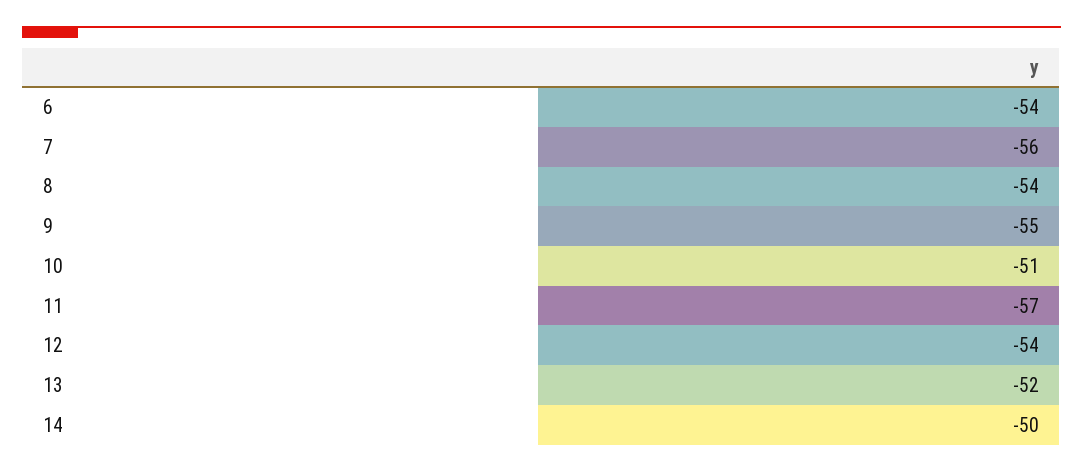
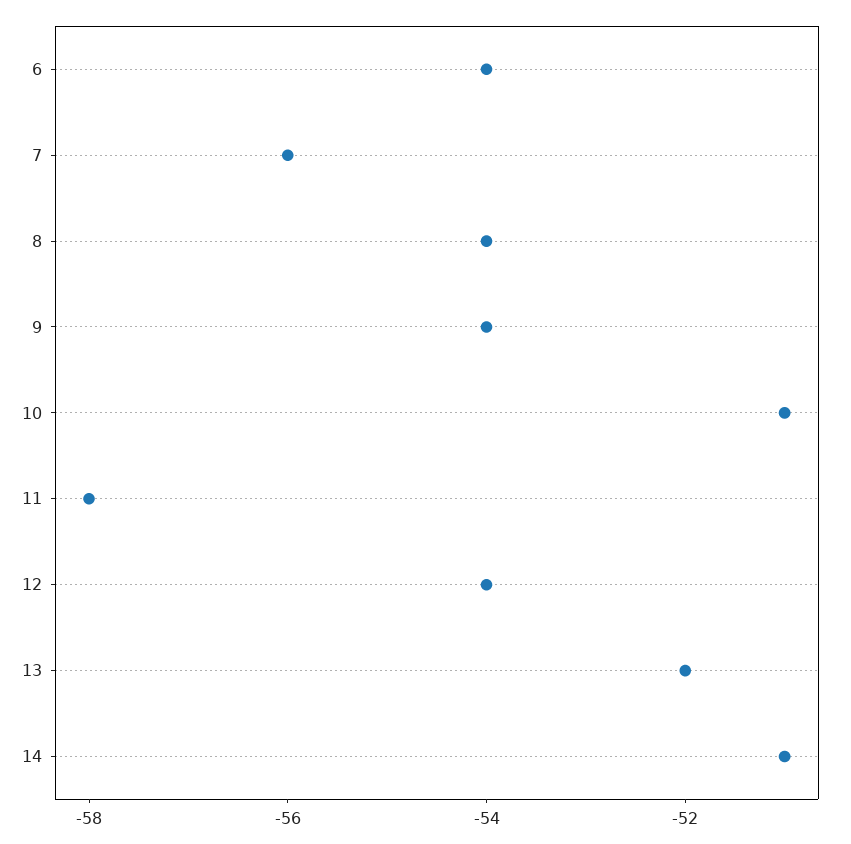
  {
    "6": -54,
    "7": -56,
    "8": -54,
-   "9": -55,
+   "9": -54,
    "10": -51,
-   "11": -57,
+   "11": -58,
    "12": -54,
    "13": -52,
-   "14": -50
+   "14": -51
  }

